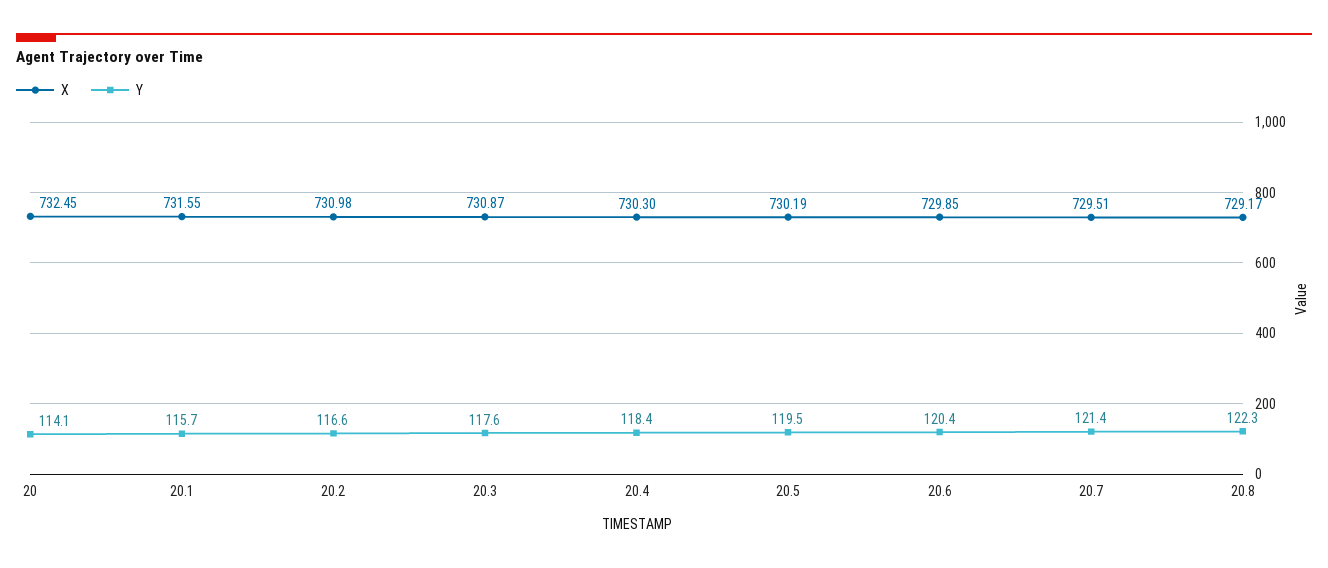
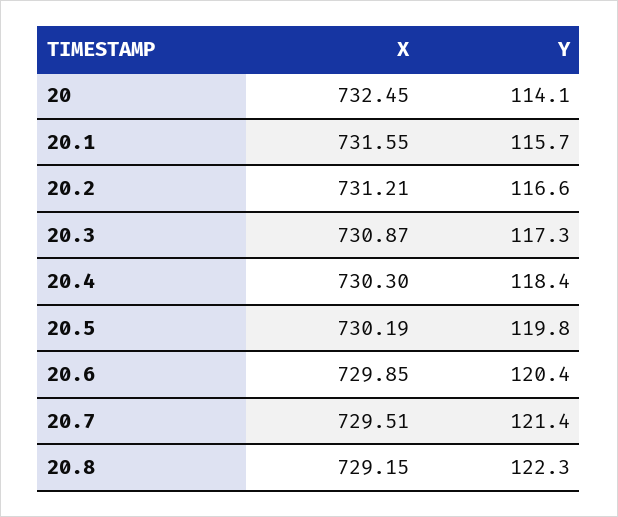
  {
    "X": {
      "20": 732.45,
      "20.1": 731.55,
-     "20.2": 730.98,
+     "20.2": 731.21,
      "20.3": 730.87,
      "20.4": 730.3,
      "20.5": 730.19,
      "20.6": 729.85,
      "20.7": 729.51,
-     "20.8": 729.17
+     "20.8": 729.15
    },
    "Y": {
      "20": 114.1,
      "20.1": 115.7,
      "20.2": 116.6,
-     "20.3": 117.6,
+     "20.3": 117.3,
      "20.4": 118.4,
-     "20.5": 119.5,
+     "20.5": 119.8,
      "20.6": 120.4,
      "20.7": 121.4,
      "20.8": 122.3
    }
  }

